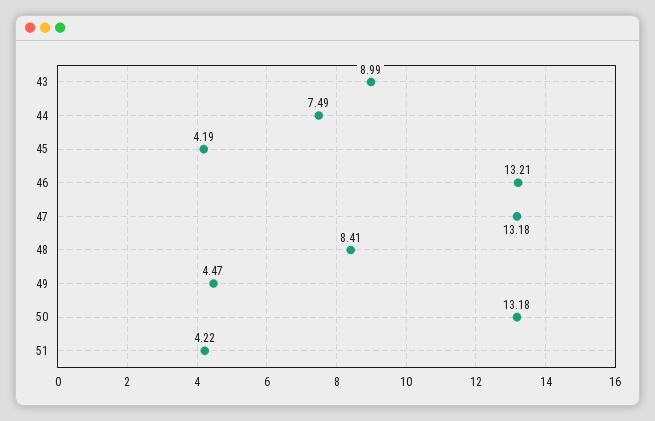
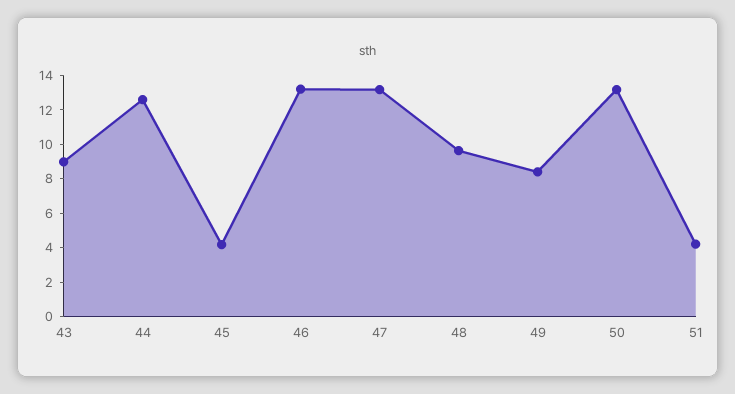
  {
    "43": 8.99,
-   "44": 7.49,
+   "44": 12.5,
    "45": 4.19,
    "46": 13.21,
    "47": 13.18,
-   "48": 8.41,
+   "48": 9.5,
-   "49": 4.47,
+   "49": 8.5,
    "50": 13.18,
    "51": 4.22
  }

